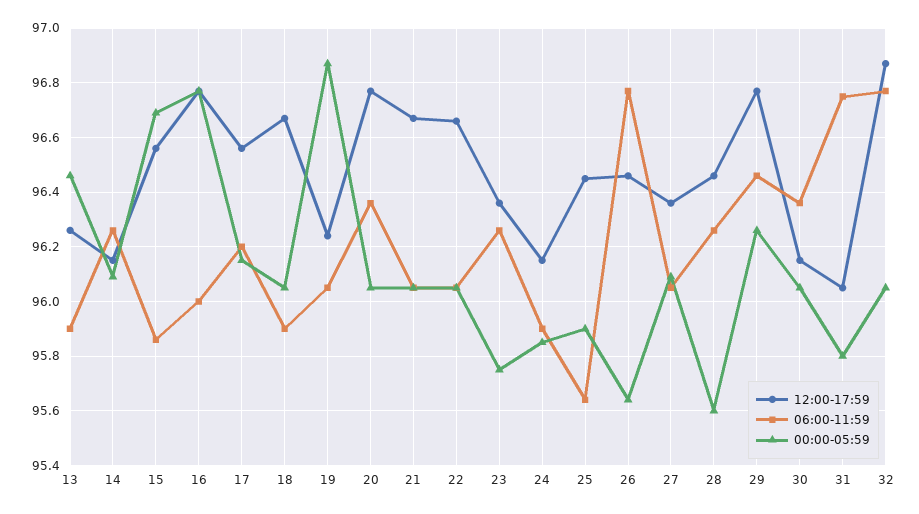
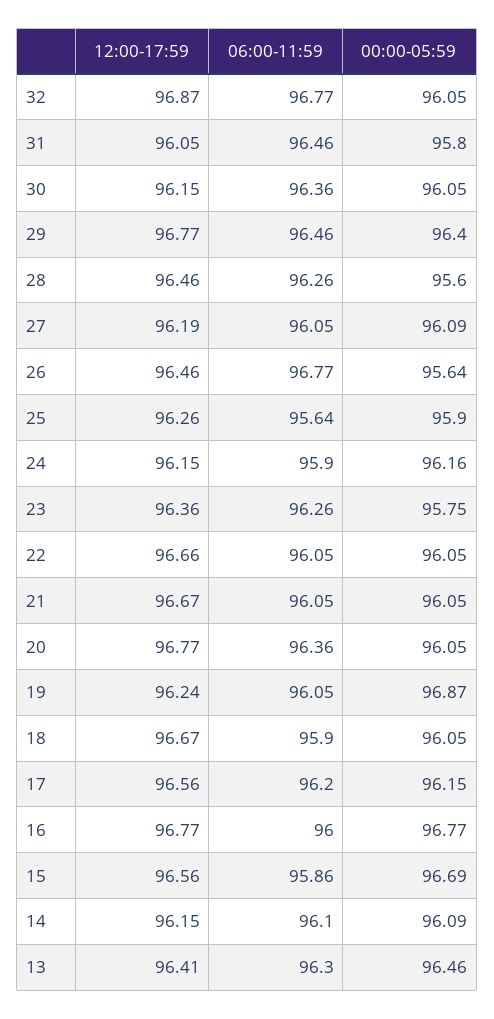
  {
    "12:00-17:59": {
-     "13": 96.25,
+     "13": 96.41,
      "14": 96.15,
      "15": 96.56,
      "16": 96.77,
      "17": 96.56,
      "18": 96.67,
      "19": 96.24,
      "20": 96.77,
      "21": 96.67,
      "22": 96.66,
      "23": 96.36,
      "24": 96.15,
-     "25": 96.45,
+     "25": 96.26,
      "26": 96.46,
-     "27": 96.35,
+     "27": 96.19,
      "28": 96.46,
      "29": 96.77,
      "30": 96.15,
      "31": 96.05,
      "32": 96.87
    },
    "06:00-11:59": {
-     "13": 95.9,
+     "13": 96.3,
-     "14": 96.25,
+     "14": 96.1,
      "15": 95.86,
      "16": 96,
      "17": 96.2,
      "18": 95.9,
      "19": 96.05,
      "20": 96.36,
      "21": 96.05,
      "22": 96.05,
      "23": 96.26,
      "24": 95.9,
      "25": 95.64,
      "26": 96.77,
      "27": 96.05,
      "28": 96.26,
      "29": 96.46,
      "30": 96.36,
-     "31": 96.75,
+     "31": 96.46,
      "32": 96.77
    },
    "00:00-05:59": {
      "13": 96.46,
      "14": 96.09,
      "15": 96.69,
      "16": 96.77,
      "17": 96.15,
      "18": 96.05,
      "19": 96.87,
      "20": 96.05,
      "21": 96.05,
      "22": 96.05,
      "23": 95.75,
-     "24": 95.85,
+     "24": 96.16,
      "25": 95.9,
      "26": 95.64,
      "27": 96.09,
      "28": 95.6,
-     "29": 96.25,
+     "29": 96.4,
      "30": 96.05,
      "31": 95.8,
      "32": 96.05
    }
  }

